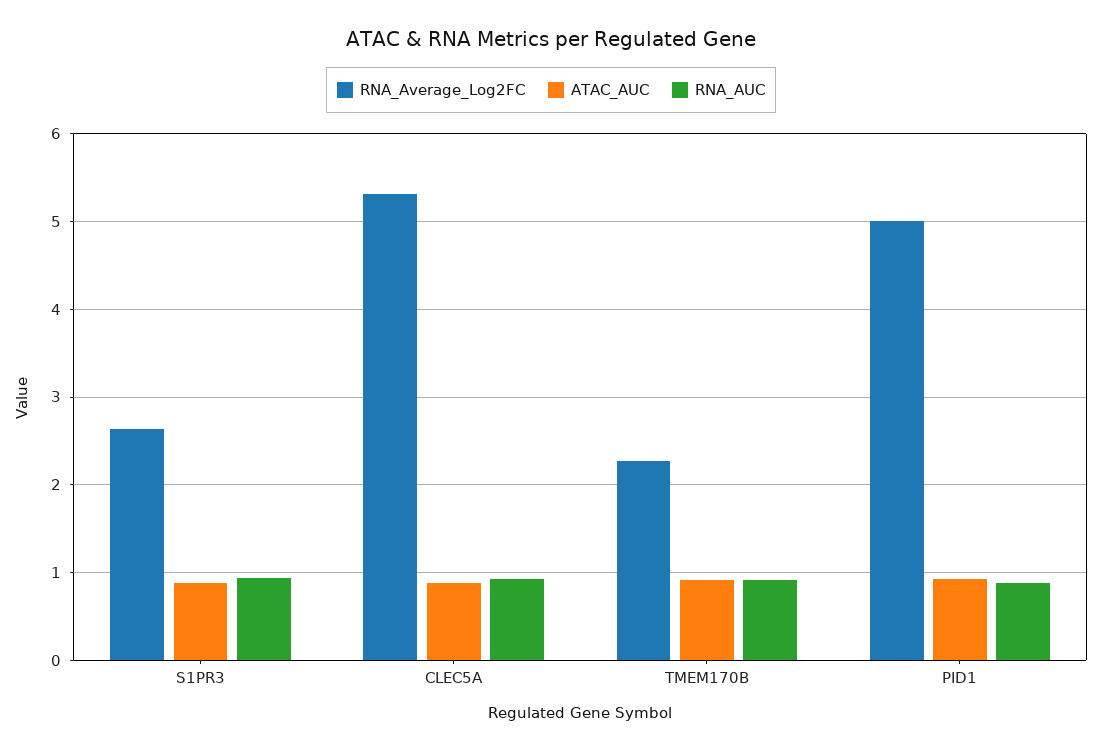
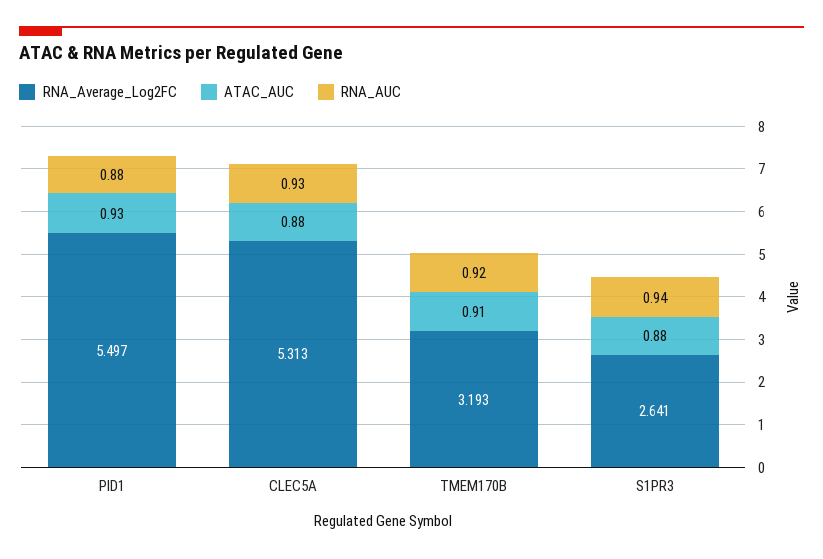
  {
    "RNA_Average_Log2FC": {
      "S1PR3": 2.641,
      "CLEC5A": 5.313,
-     "TMEM170B": 2.3,
+     "TMEM170B": 3.193,
-     "PID1": 5
+     "PID1": 5.497
    },
    "ATAC_AUC": {
      "S1PR3": 0.88,
      "CLEC5A": 0.88,
      "TMEM170B": 0.91,
      "PID1": 0.93
    },
    "RNA_AUC": {
      "S1PR3": 0.94,
      "CLEC5A": 0.93,
      "TMEM170B": 0.92,
      "PID1": 0.88
    }
  }

